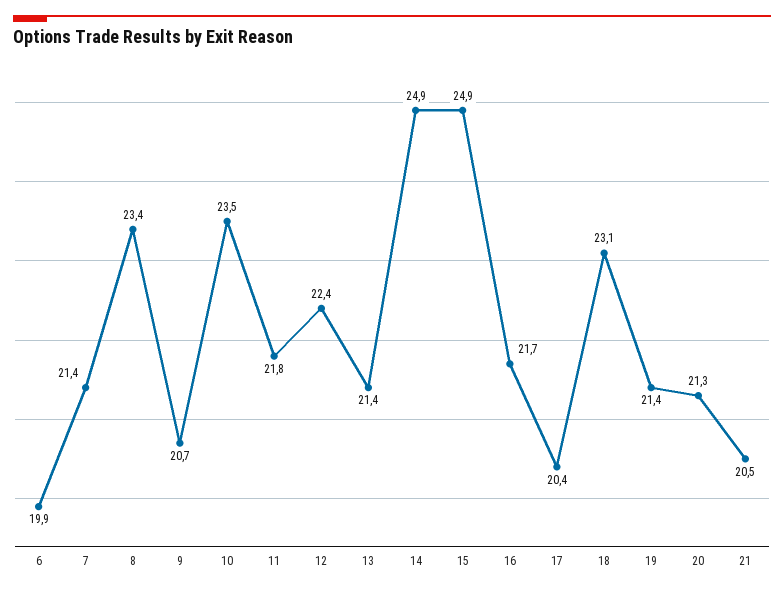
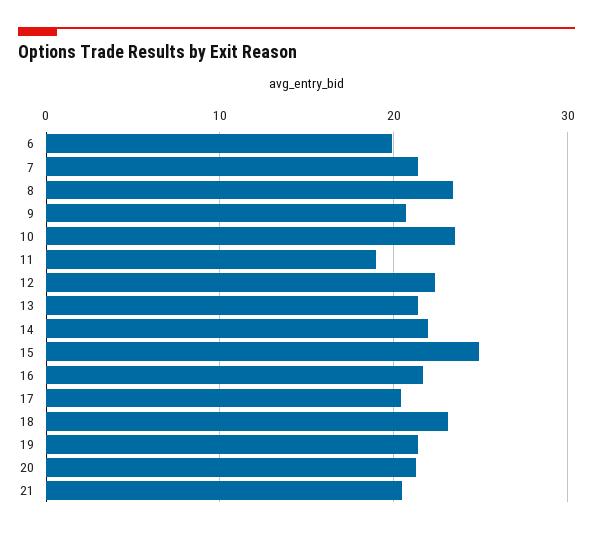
  {
    "6": 19.9,
    "7": 21.4,
    "8": 23.4,
    "9": 20.7,
    "10": 23.5,
-   "11": 21.8,
+   "11": 19,
    "12": 22.4,
    "13": 21.4,
-   "14": 24.9,
+   "14": 22,
    "15": 24.9,
    "16": 21.7,
    "17": 20.4,
    "18": 23.1,
    "19": 21.4,
    "20": 21.3,
    "21": 20.5
  }

